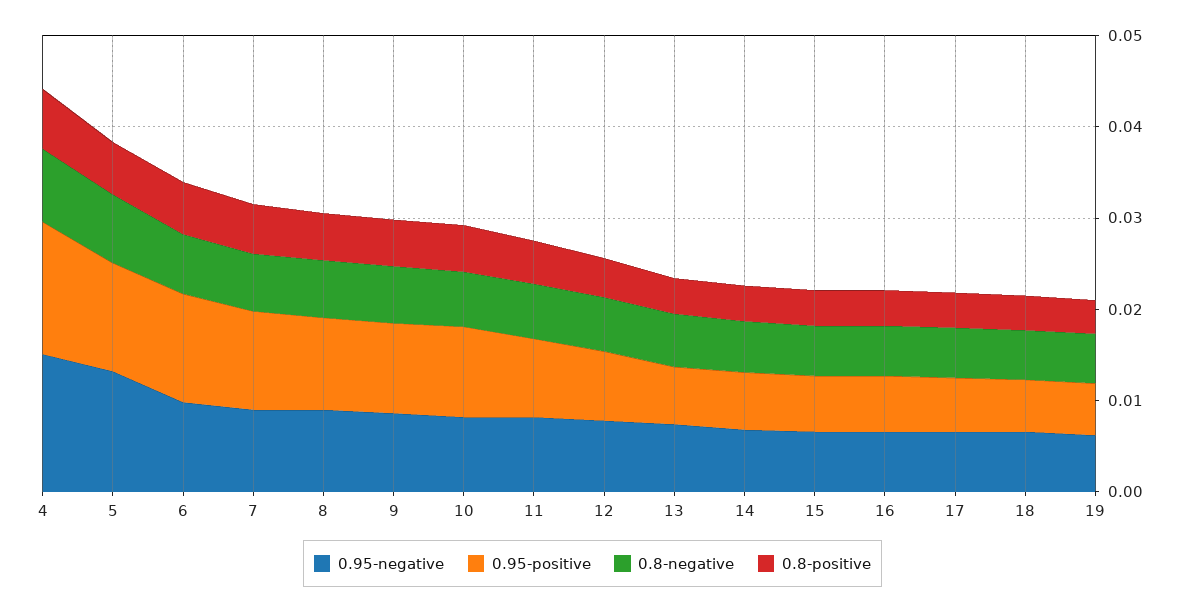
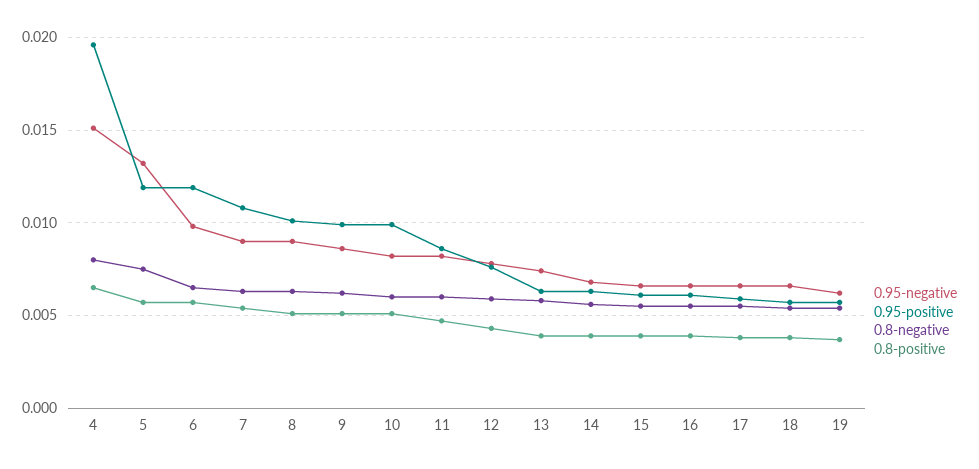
  {
    "0.95-negative": {
      "4": 0.015,
      "5": 0.013,
      "6": 0.01,
      "7": 0.009,
      "8": 0.009,
      "9": 0.0085,
      "10": 0.008,
      "11": 0.008,
      "12": 0.008,
      "13": 0.0075,
      "14": 0.007,
      "15": 0.0065,
      "16": 0.0065,
      "17": 0.0065,
      "18": 0.0065,
      "19": 0.006
    },
    "0.95-positive": {
-     "4": 0.014,
+     "4": 0.0195,
      "5": 0.012,
      "6": 0.012,
      "7": 0.011,
      "8": 0.01,
      "9": 0.01,
      "10": 0.01,
      "11": 0.0085,
      "12": 0.0075,
      "13": 0.0065,
      "14": 0.0065,
      "15": 0.006,
      "16": 0.006,
      "17": 0.006,
      "18": 0.0055,
      "19": 0.0055
    },
    "0.8-negative": {
      "4": 0.008,
      "5": 0.0075,
      "6": 0.0065,
      "7": 0.0065,
      "8": 0.0065,
      "9": 0.006,
      "10": 0.006,
      "11": 0.006,
      "12": 0.006,
      "13": 0.006,
      "14": 0.0055,
      "15": 0.0055,
      "16": 0.0055,
      "17": 0.0055,
      "18": 0.0055,
      "19": 0.0055
    },
    "0.8-positive": {
      "4": 0.0065,
      "5": 0.0055,
      "6": 0.0055,
      "7": 0.0055,
      "8": 0.005,
      "9": 0.005,
      "10": 0.005,
      "11": 0.0045,
      "12": 0.0045,
      "13": 0.004,
      "14": 0.004,
      "15": 0.004,
      "16": 0.004,
      "17": 0.004,
      "18": 0.004,
      "19": 0.0035
    }
  }

